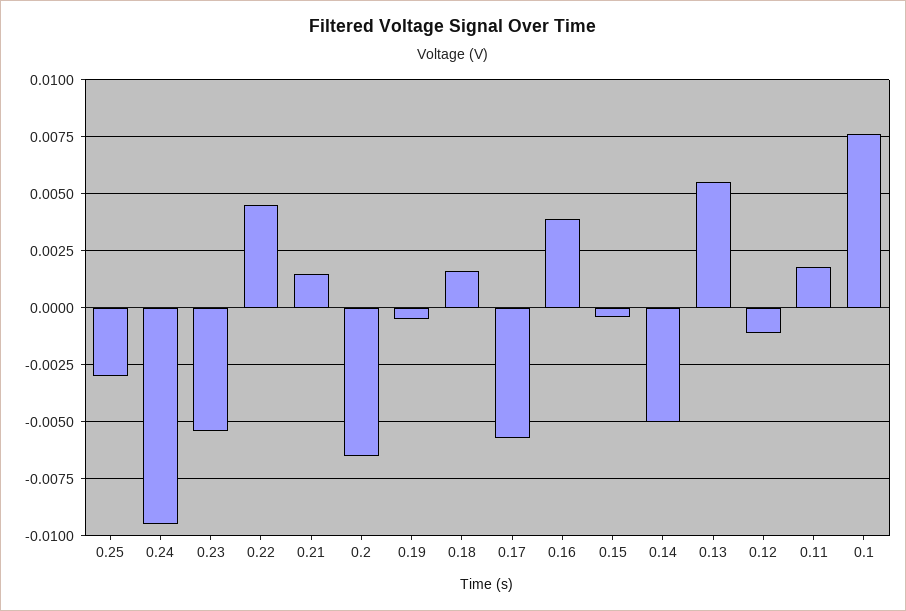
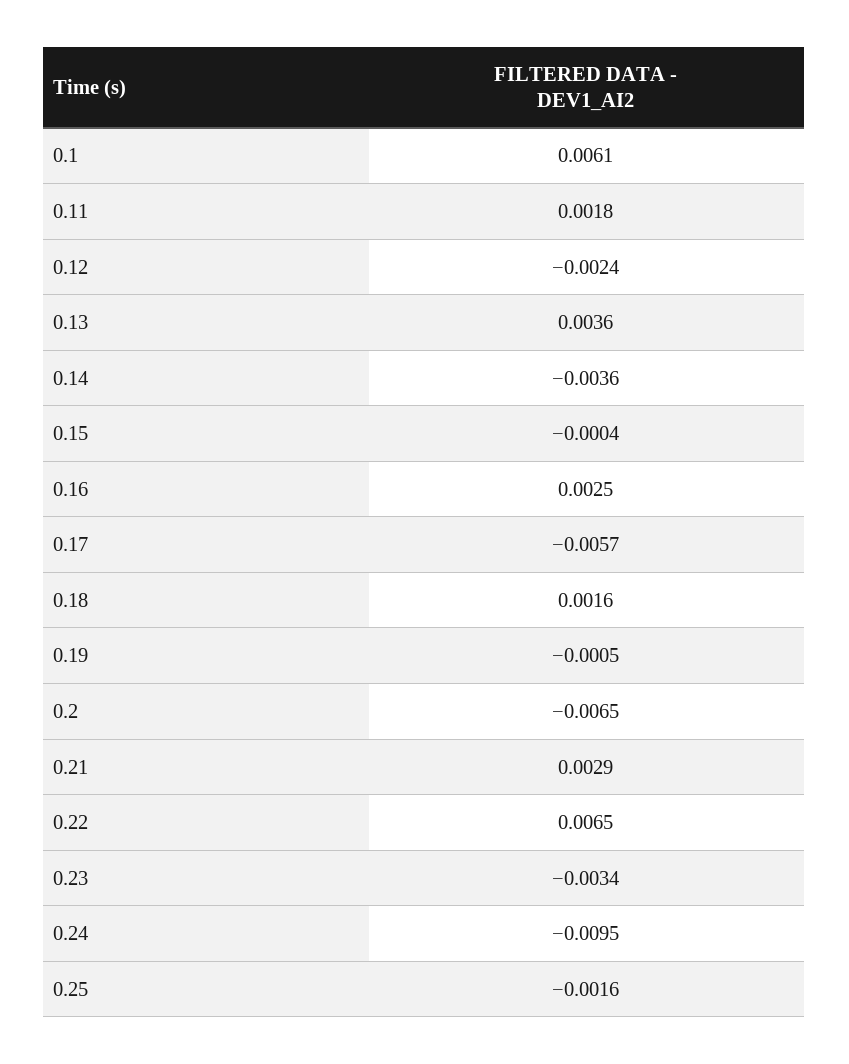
  {
-   "0.25": -0.003,
+   "0.25": -0.0016,
    "0.24": -0.0095,
-   "0.23": -0.0055,
+   "0.23": -0.0034,
-   "0.22": 0.0045,
+   "0.22": 0.0065,
-   "0.21": 0.0015,
+   "0.21": 0.0029,
    "0.2": -0.0065,
    "0.19": -0.0005,
    "0.18": 0.0016,
    "0.17": -0.0057,
-   "0.16": 0.004,
+   "0.16": 0.0025,
    "0.15": -0.0004,
-   "0.14": -0.005,
+   "0.14": -0.0036,
-   "0.13": 0.0055,
+   "0.13": 0.0036,
-   "0.12": -0.001,
+   "0.12": -0.0024,
    "0.11": 0.0018,
-   "0.1": 0.0075
+   "0.1": 0.0061
  }

